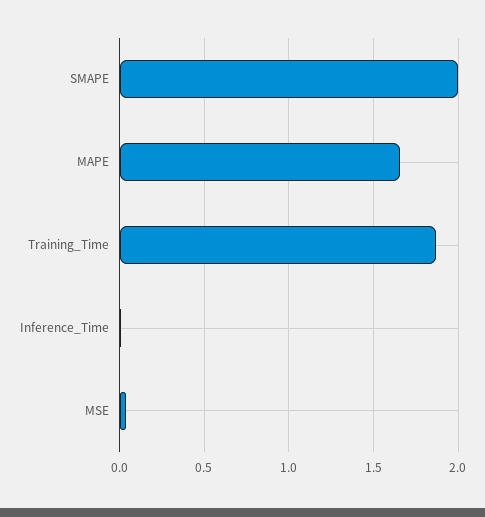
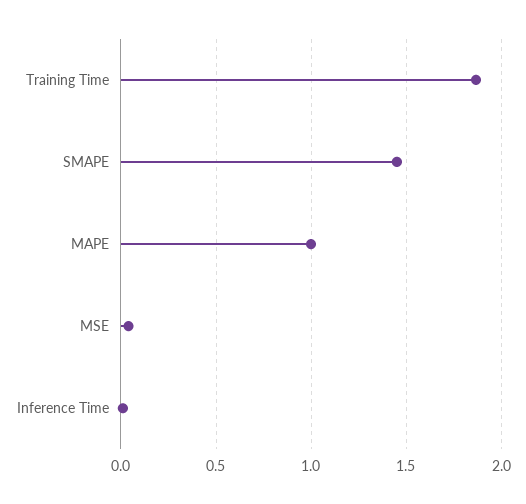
  {
-   "SMAPE": 2,
+   "SMAPE": 1.45,
-   "MAPE": 1.65,
+   "MAPE": 1,
    "Training_Time": 1.85,
    "Inference_Time": 0,
    "MSE": 0.05
  }

